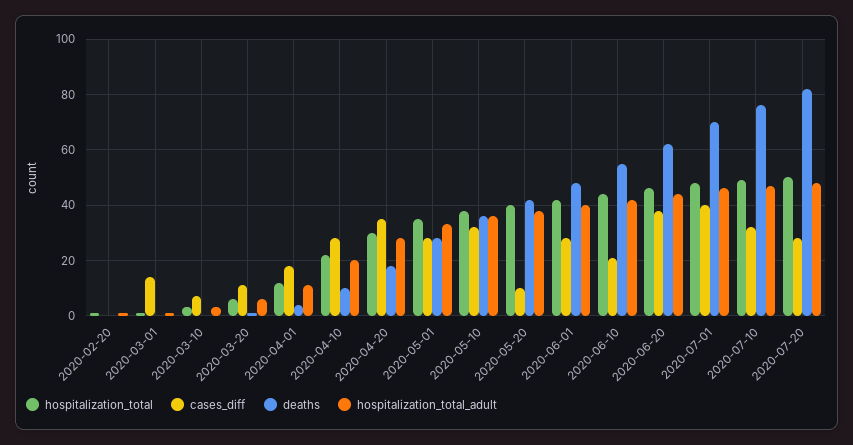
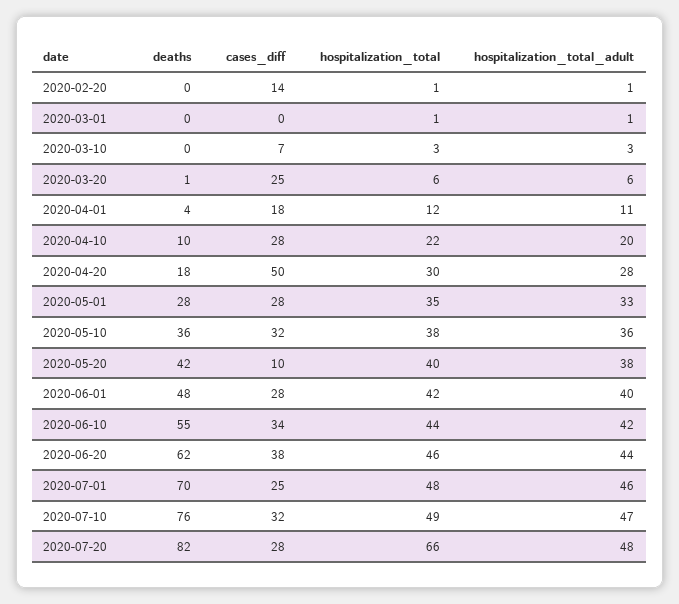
  {
    "hospitalization_total": {
      "2020-02-20": 1,
      "2020-03-01": 1,
      "2020-03-10": 3,
      "2020-03-20": 6,
      "2020-04-01": 12,
      "2020-04-10": 22,
      "2020-04-20": 30,
      "2020-05-01": 35,
      "2020-05-10": 38,
      "2020-05-20": 40,
      "2020-06-01": 42,
      "2020-06-10": 44,
      "2020-06-20": 46,
      "2020-07-01": 48,
      "2020-07-10": 49,
-     "2020-07-20": 50
+     "2020-07-20": 66
    },
    "cases_diff": {
-     "2020-02-20": 0,
+     "2020-02-20": 14,
-     "2020-03-01": 15,
+     "2020-03-01": 0,
      "2020-03-10": 7,
-     "2020-03-20": 10,
+     "2020-03-20": 25,
      "2020-04-01": 18,
      "2020-04-10": 28,
-     "2020-04-20": 35,
+     "2020-04-20": 50,
      "2020-05-01": 28,
      "2020-05-10": 32,
      "2020-05-20": 10,
      "2020-06-01": 28,
-     "2020-06-10": 20,
+     "2020-06-10": 34,
      "2020-06-20": 38,
-     "2020-07-01": 40,
+     "2020-07-01": 25,
      "2020-07-10": 32,
      "2020-07-20": 28
    },
    "deaths": {
      "2020-02-20": 0,
      "2020-03-01": 0,
      "2020-03-10": 0,
      "2020-03-20": 1,
      "2020-04-01": 4,
      "2020-04-10": 10,
      "2020-04-20": 18,
      "2020-05-01": 28,
      "2020-05-10": 36,
      "2020-05-20": 42,
      "2020-06-01": 48,
      "2020-06-10": 55,
      "2020-06-20": 62,
      "2020-07-01": 70,
      "2020-07-10": 76,
      "2020-07-20": 82
    },
    "hospitalization_total_adult": {
      "2020-02-20": 1,
      "2020-03-01": 1,
      "2020-03-10": 3,
      "2020-03-20": 6,
      "2020-04-01": 11,
      "2020-04-10": 20,
      "2020-04-20": 28,
      "2020-05-01": 33,
      "2020-05-10": 36,
      "2020-05-20": 38,
      "2020-06-01": 40,
      "2020-06-10": 42,
      "2020-06-20": 44,
      "2020-07-01": 46,
      "2020-07-10": 47,
      "2020-07-20": 48
    }
  }

